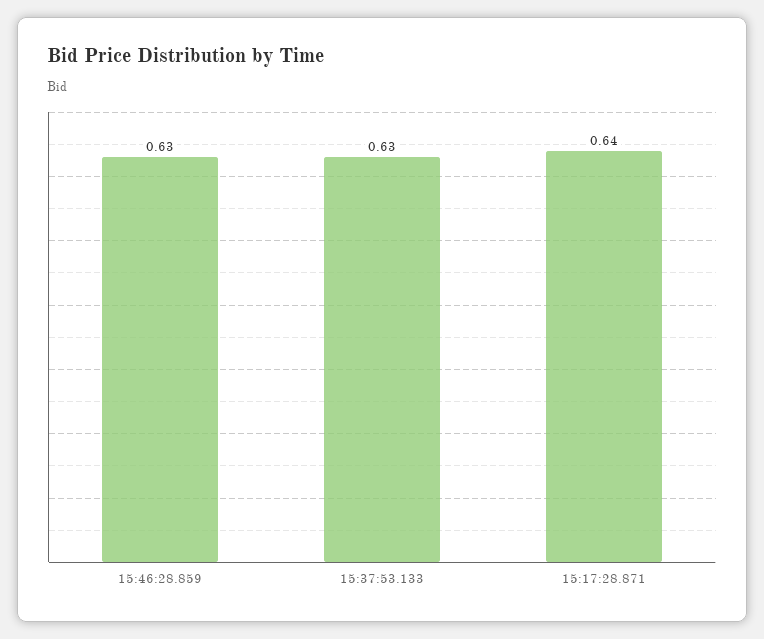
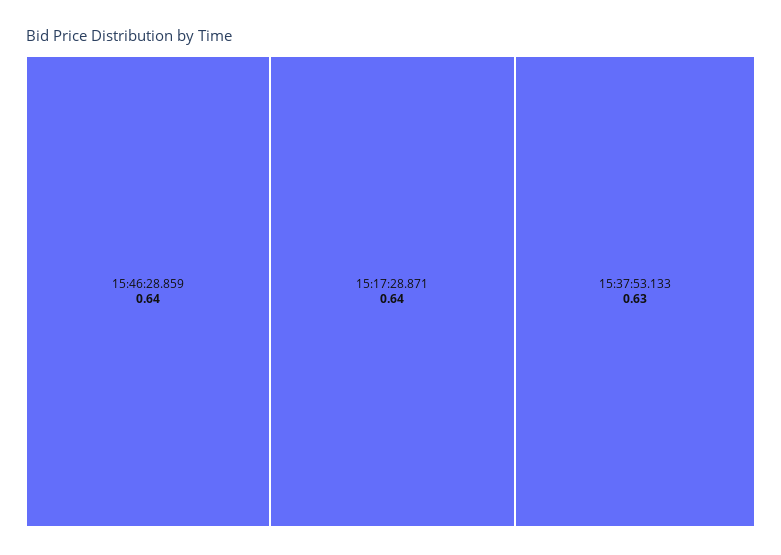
  {
-   "15:46:28.859": 0.63,
+   "15:46:28.859": 0.64,
    "15:37:53.133": 0.63,
    "15:17:28.871": 0.64
  }

